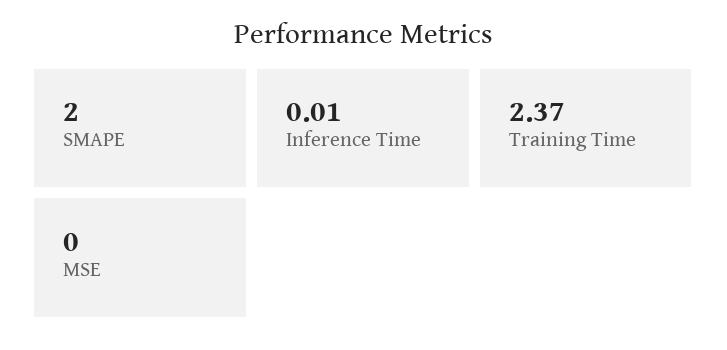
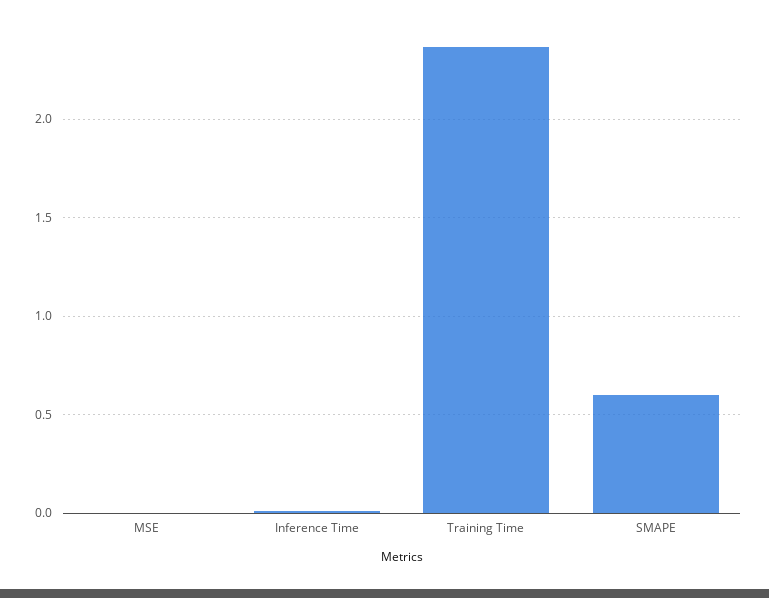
  {
-   "SMAPE": 2,
+   "SMAPE": 0.6,
    "Inference Time": 0.01,
    "Training Time": 2.37,
    "MSE": 0
  }

